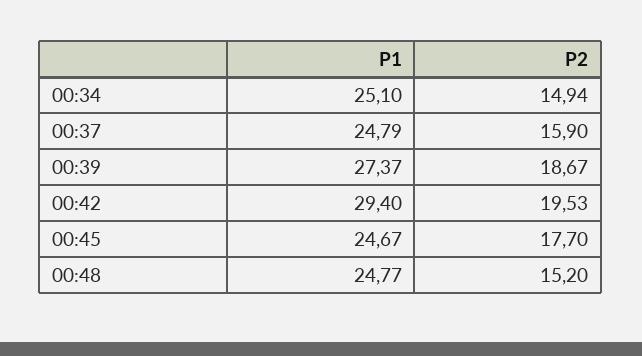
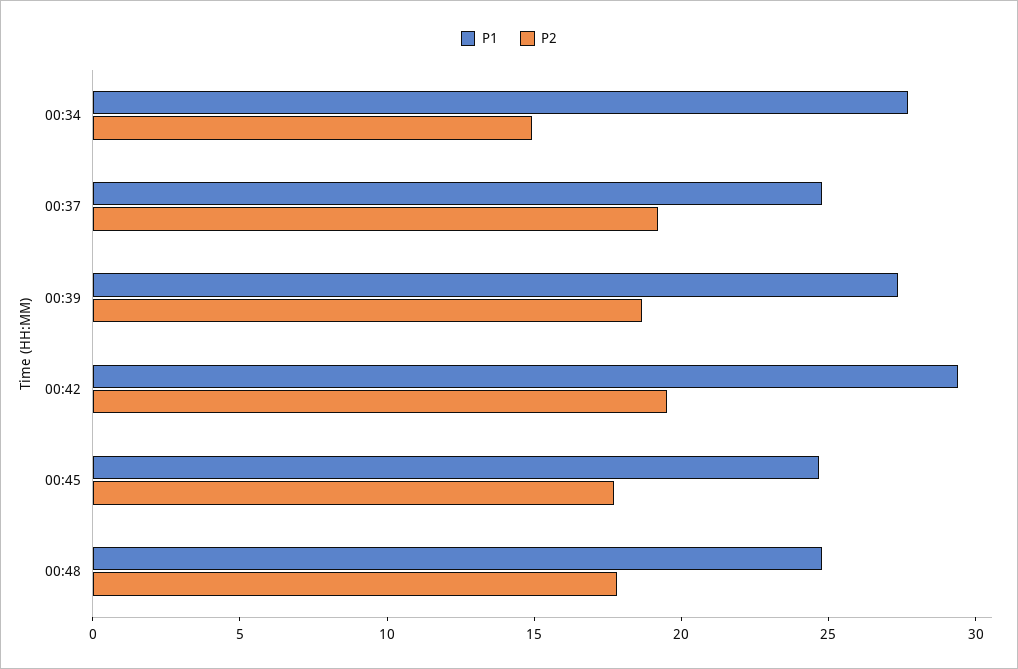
  {
    "P1": {
-     "00:34": 25.1,
+     "00:34": 28,
      "00:37": 24.79,
      "00:39": 27.37,
      "00:42": 29.4,
      "00:45": 24.67,
      "00:48": 24.77
    },
    "P2": {
      "00:34": 14.94,
-     "00:37": 15.9,
+     "00:37": 19,
      "00:39": 18.67,
      "00:42": 19.53,
      "00:45": 17.7,
-     "00:48": 15.2
+     "00:48": 18
    }
  }

